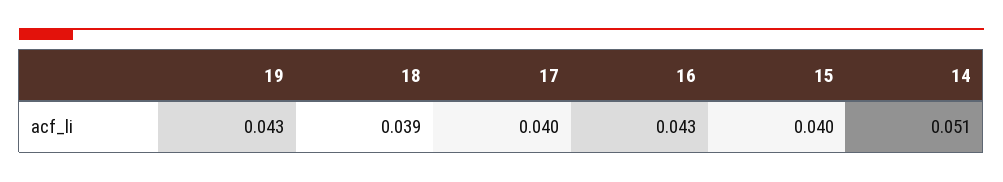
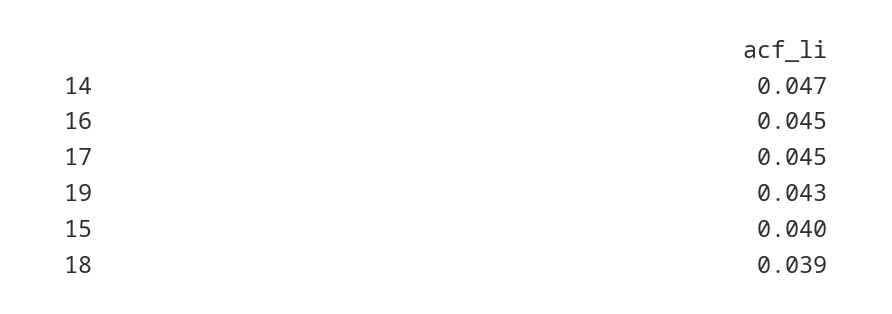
  {
    "19": 0.043,
    "18": 0.039,
-   "17": 0.04,
+   "17": 0.045,
-   "16": 0.043,
+   "16": 0.045,
    "15": 0.04,
-   "14": 0.051
+   "14": 0.047
  }

